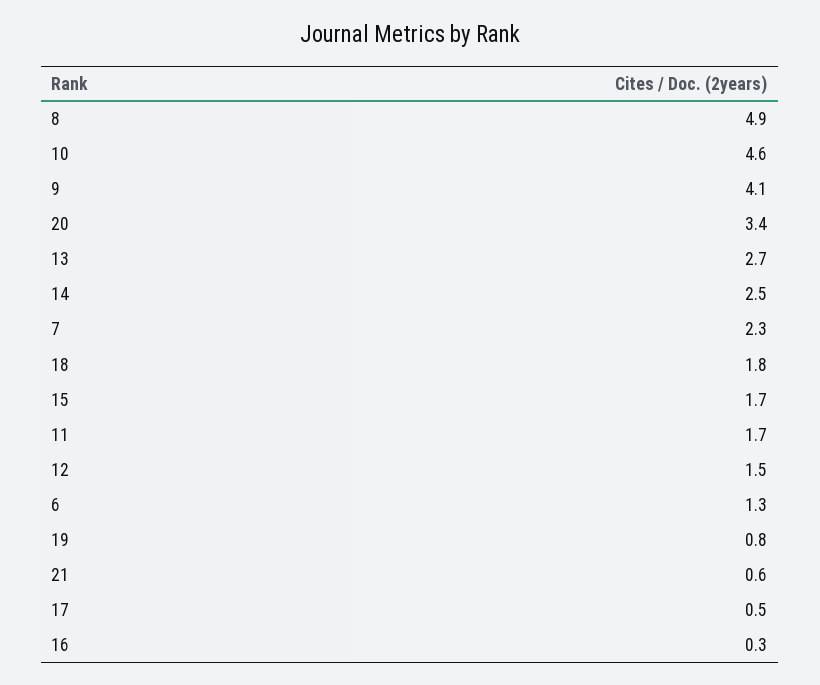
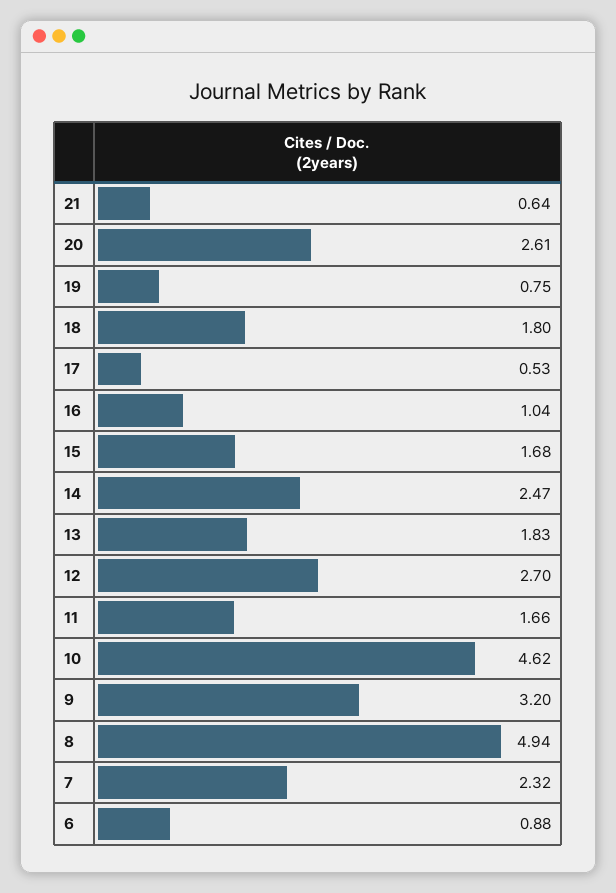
  {
    "8": 4.94,
    "10": 4.62,
-   "9": 4.1,
+   "9": 3.2,
-   "20": 3.4,
+   "20": 2.61,
-   "13": 2.7,
+   "13": 1.83,
    "14": 2.47,
    "7": 2.32,
    "18": 1.8,
    "15": 1.68,
    "11": 1.66,
-   "12": 1.5,
+   "12": 2.7,
-   "6": 1.3,
+   "6": 0.88,
    "19": 0.75,
    "21": 0.64,
    "17": 0.53,
-   "16": 0.3
+   "16": 1.04
  }

